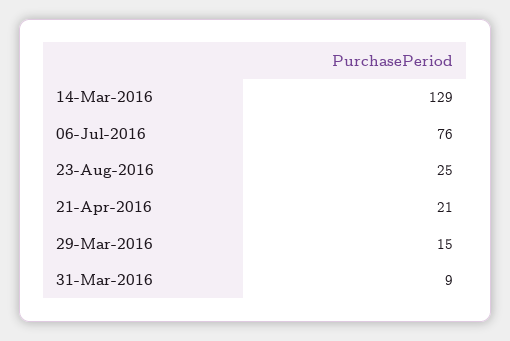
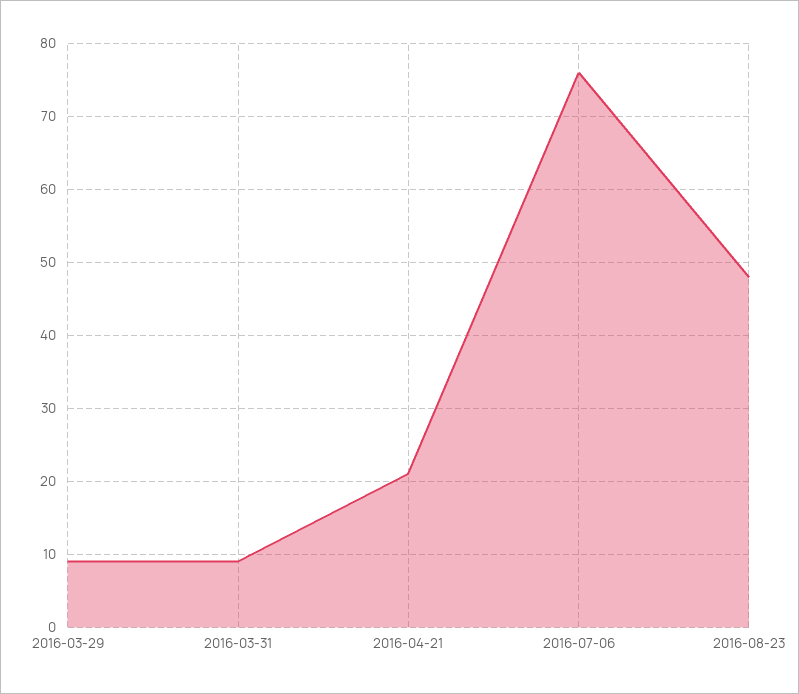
  {
-   "14-Mar-2016": 129,
    "06-Jul-2016": 76,
-   "23-Aug-2016": 25,
+   "23-Aug-2016": 48,
    "21-Apr-2016": 21,
-   "29-Mar-2016": 15,
+   "29-Mar-2016": 9,
    "31-Mar-2016": 9
  }

